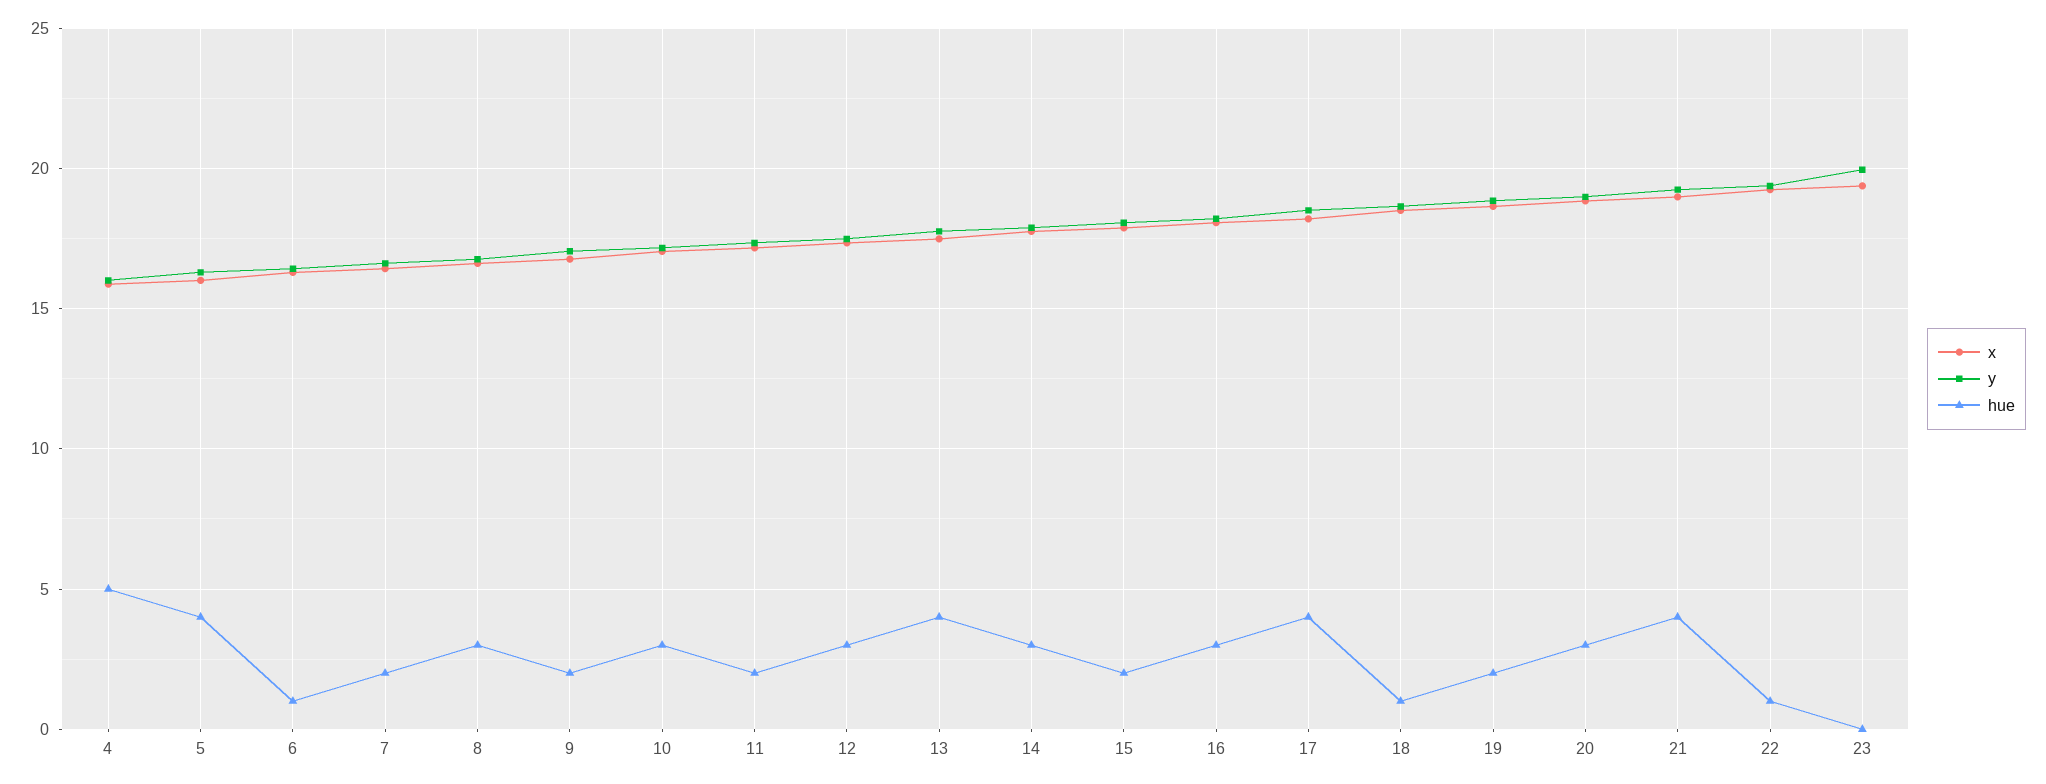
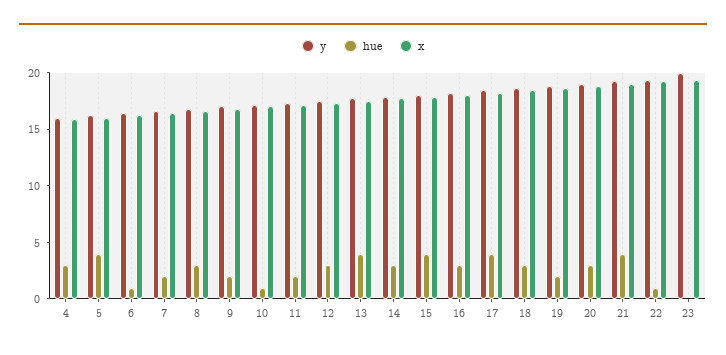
  {
    "x": {
      "4": 16,
      "5": 16,
      "6": 16.5,
      "7": 16.5,
      "8": 16.5,
      "9": 17,
      "10": 17,
      "11": 17,
      "12": 17.5,
      "13": 17.5,
      "14": 18,
      "15": 18,
      "16": 18,
      "17": 18,
      "18": 18.5,
      "19": 18.5,
      "20": 19,
      "21": 19,
      "22": 19,
      "23": 19.5
    },
    "y": {
      "4": 16,
      "5": 16.5,
      "6": 16.5,
      "7": 16.5,
      "8": 17,
      "9": 17,
      "10": 17,
      "11": 17.5,
      "12": 17.5,
      "13": 18,
      "14": 18,
      "15": 18,
      "16": 18,
      "17": 18.5,
      "18": 18.5,
      "19": 19,
      "20": 19,
      "21": 19,
      "22": 19.5,
      "23": 20
    },
    "hue": {
-     "4": 5,
+     "4": 3,
      "5": 4,
      "6": 1,
      "7": 2,
      "8": 3,
      "9": 2,
-     "10": 3,
+     "10": 1,
      "11": 2,
      "12": 3,
      "13": 4,
      "14": 3,
-     "15": 2,
+     "15": 4,
      "16": 3,
      "17": 4,
-     "18": 1,
+     "18": 3,
      "19": 2,
      "20": 3,
      "21": 4,
      "22": 1,
      "23": 0
    }
  }

